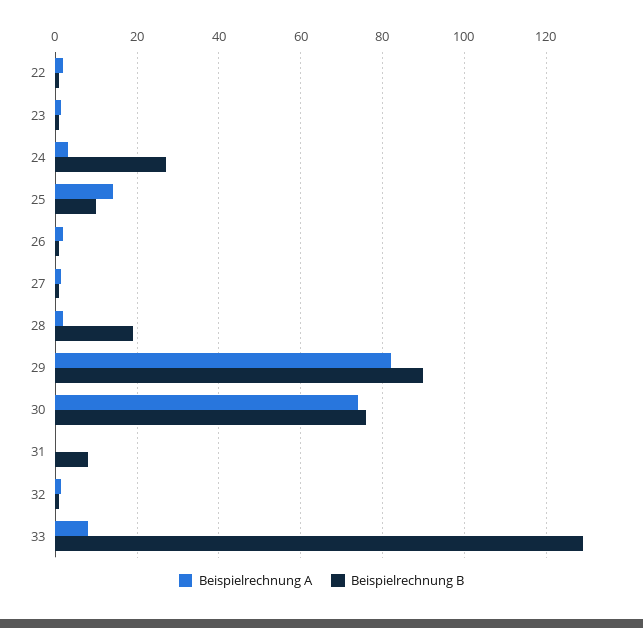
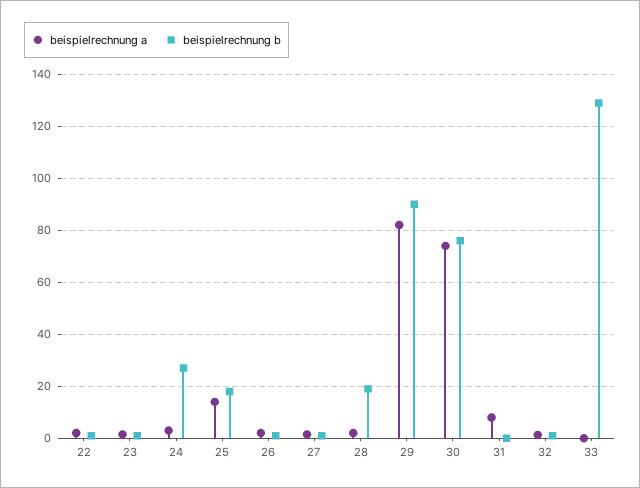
  {
    "Beispielrechnung A": {
      "22": 2,
      "23": 2,
      "24": 4,
      "25": 14,
      "26": 2,
      "27": 2,
      "28": 2,
      "29": 82,
      "30": 74,
-     "31": 0,
+     "31": 7.5,
      "32": 2,
-     "33": 8
+     "33": 0
    },
    "Beispielrechnung B": {
      "22": 2,
      "23": 2,
      "24": 28,
-     "25": 10,
+     "25": 17.5,
      "26": 2,
      "27": 2,
      "28": 20,
      "29": 90,
      "30": 76,
-     "31": 8,
+     "31": 0,
      "32": 2,
      "33": 130
    }
  }

